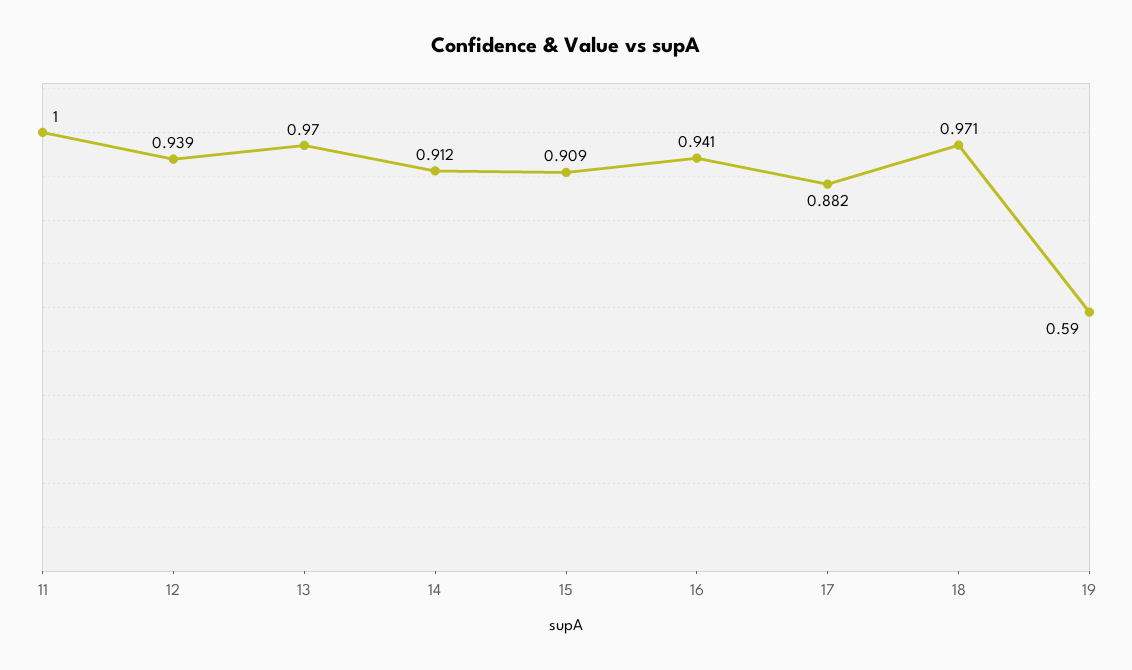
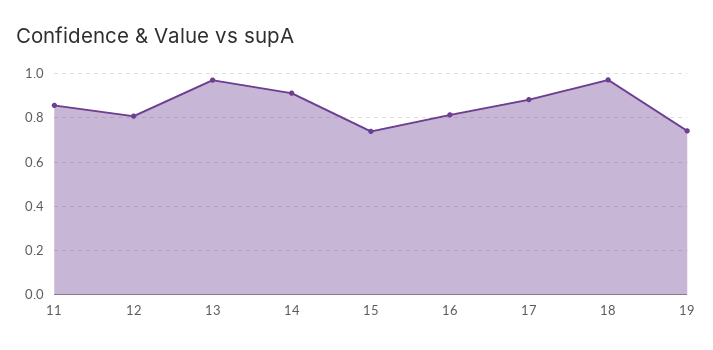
  {
-   "11": 1,
+   "11": 0.85,
-   "12": 0.939,
+   "12": 0.8,
    "13": 0.97,
    "14": 0.912,
-   "15": 0.909,
+   "15": 0.75,
-   "16": 0.941,
+   "16": 0.8,
    "17": 0.882,
    "18": 0.971,
-   "19": 0.59
+   "19": 0.75
  }

